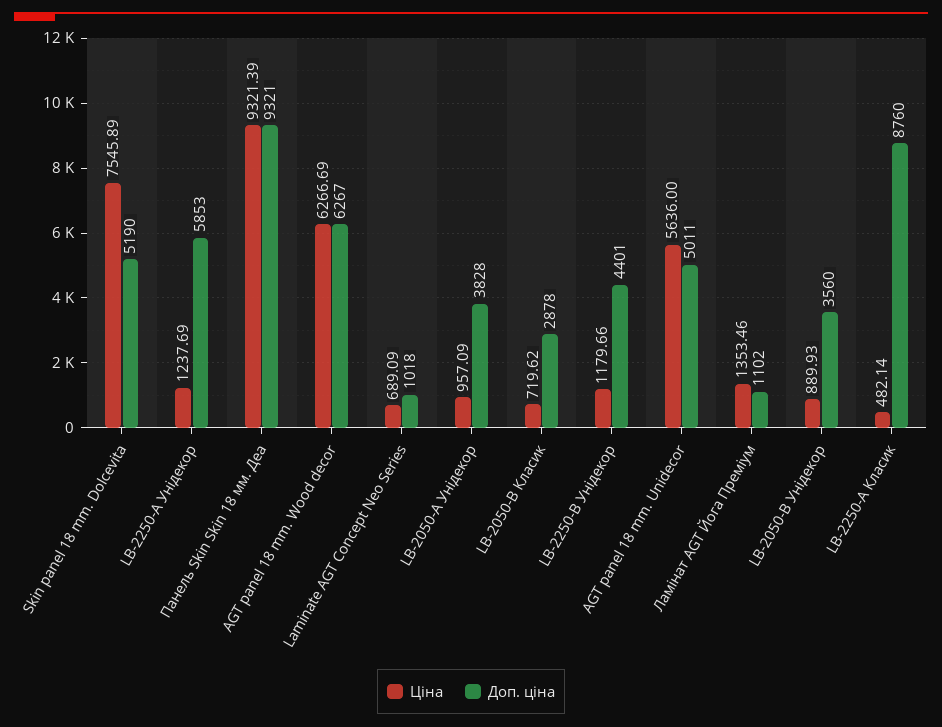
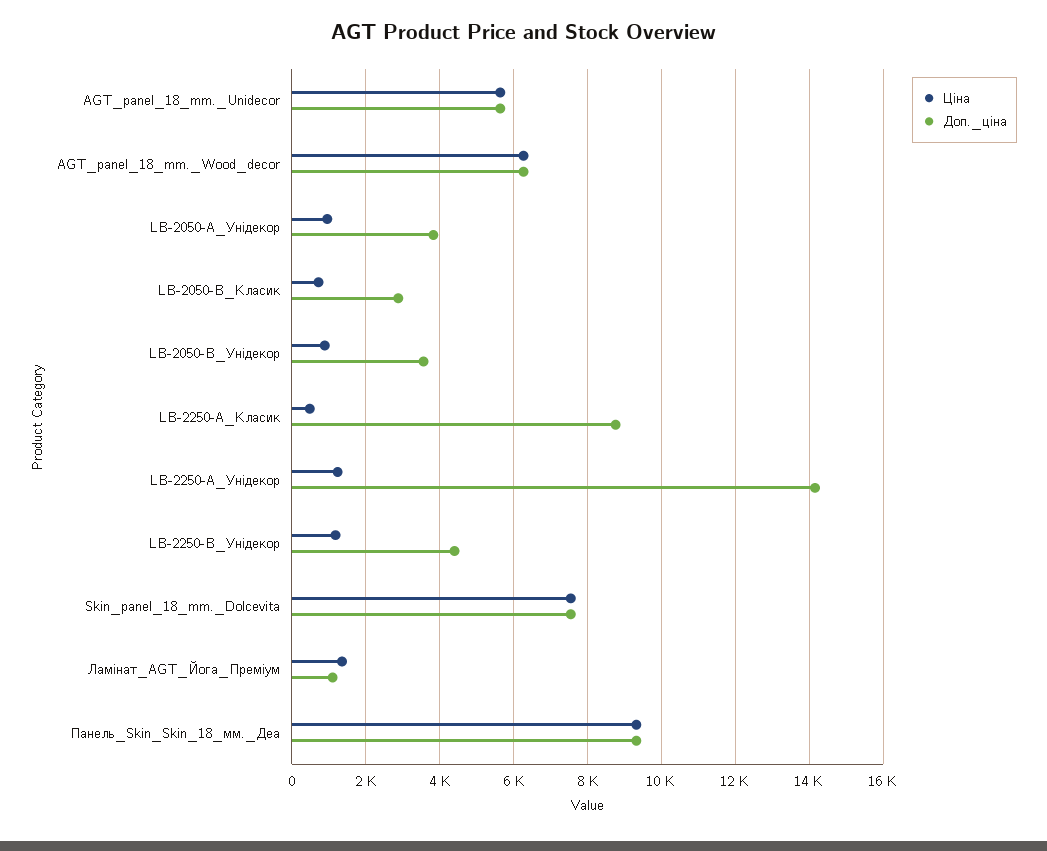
  {
    "Ціна": {
      "Skin panel 18 mm. Dolcevita": 7545.89,
      "LB-2250-А Унідекор": 1237.69,
      "Панель Skin Skin 18 мм. Деа": 9321.39,
      "AGT panel 18 mm. Wood decor": 6266.69,
-     "Laminate AGT Concept Neo Series": 689.09,
      "LB-2050-А Унідекор": 957.09,
      "LB-2050-В Класик": 719.62,
      "LB-2250-В Унідекор": 1179.66,
      "AGT panel 18 mm. Unidecor": 5636,
      "Ламінат AGT Йога Преміум": 1353.46,
      "LB-2050-В Унідекор": 889.93,
      "LB-2250-А Класик": 482.14
    },
    "Доп. ціна": {
-     "Skin panel 18 mm. Dolcevita": 5190,
+     "Skin panel 18 mm. Dolcevita": 7600,
-     "LB-2250-А Унідекор": 5853,
+     "LB-2250-А Унідекор": 14200,
      "Панель Skin Skin 18 мм. Деа": 9321,
      "AGT panel 18 mm. Wood decor": 6267,
-     "Laminate AGT Concept Neo Series": 1018,
      "LB-2050-А Унідекор": 3828,
      "LB-2050-В Класик": 2878,
      "LB-2250-В Унідекор": 4401,
-     "AGT panel 18 mm. Unidecor": 5011,
+     "AGT panel 18 mm. Unidecor": 5600,
      "Ламінат AGT Йога Преміум": 1102,
      "LB-2050-В Унідекор": 3560,
      "LB-2250-А Класик": 8760
    }
  }

